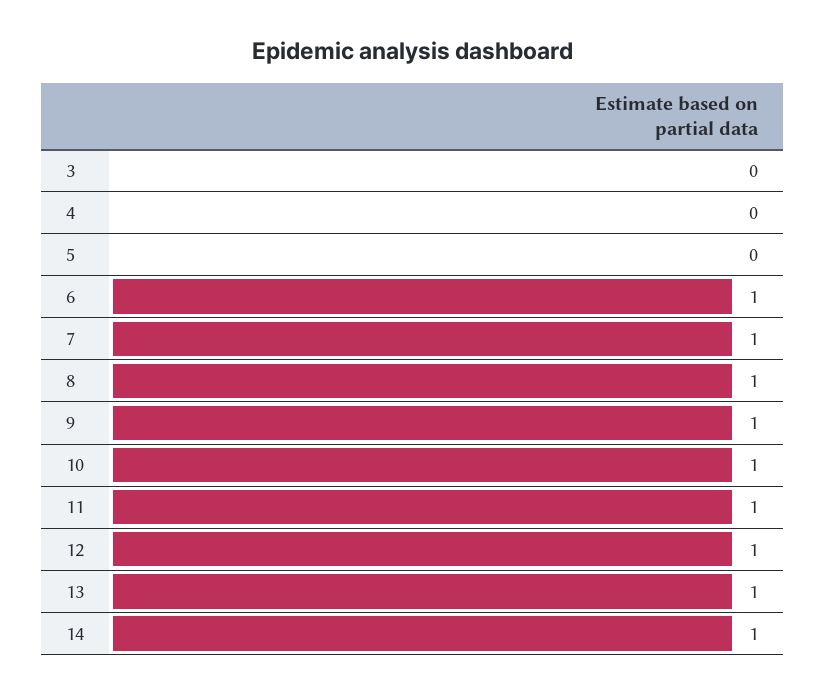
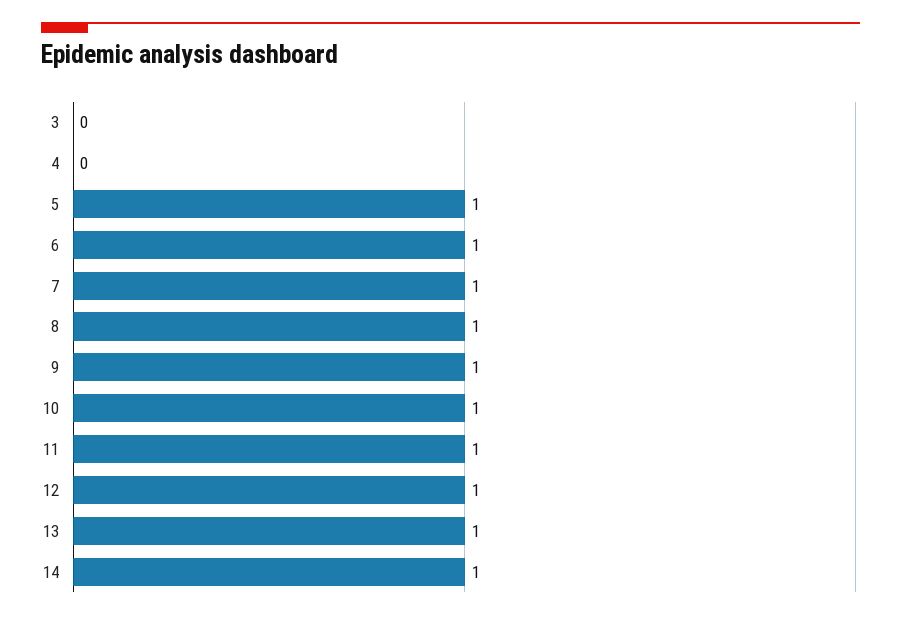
  {
    "3": 0,
    "4": 0,
-   "5": 0,
+   "5": 1,
    "6": 1,
    "7": 1,
    "8": 1,
    "9": 1,
    "10": 1,
    "11": 1,
    "12": 1,
    "13": 1,
    "14": 1
  }

